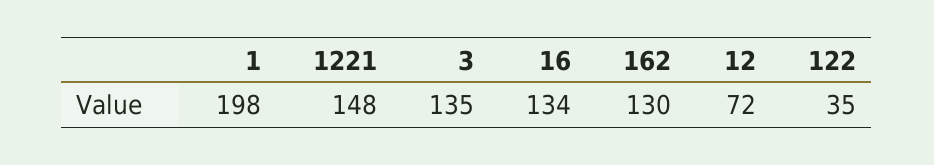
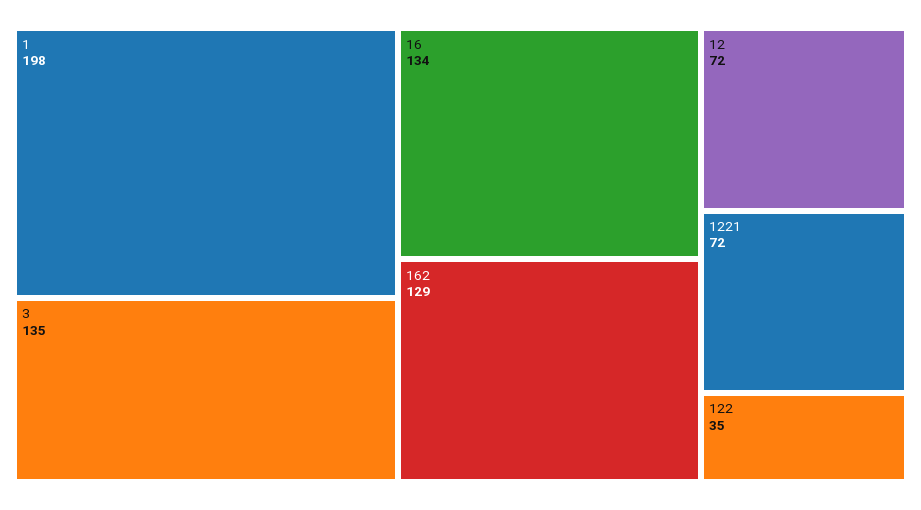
  {
    "1": 198,
-   "1221": 148,
+   "1221": 72,
    "3": 135,
    "16": 134,
-   "162": 130,
+   "162": 129,
    "12": 72,
    "122": 35
  }

